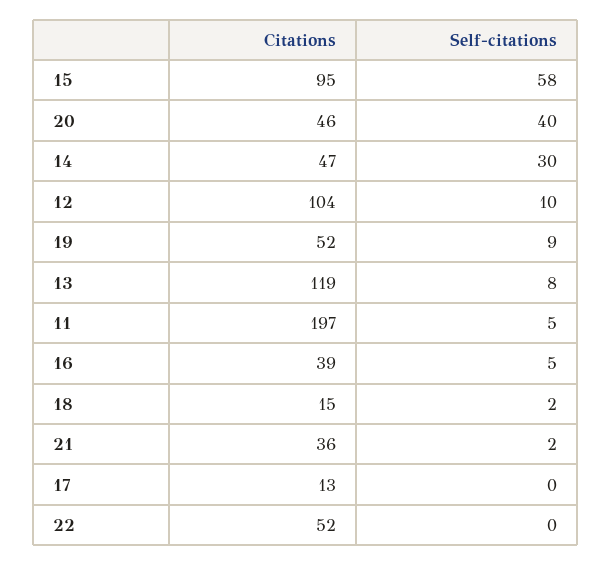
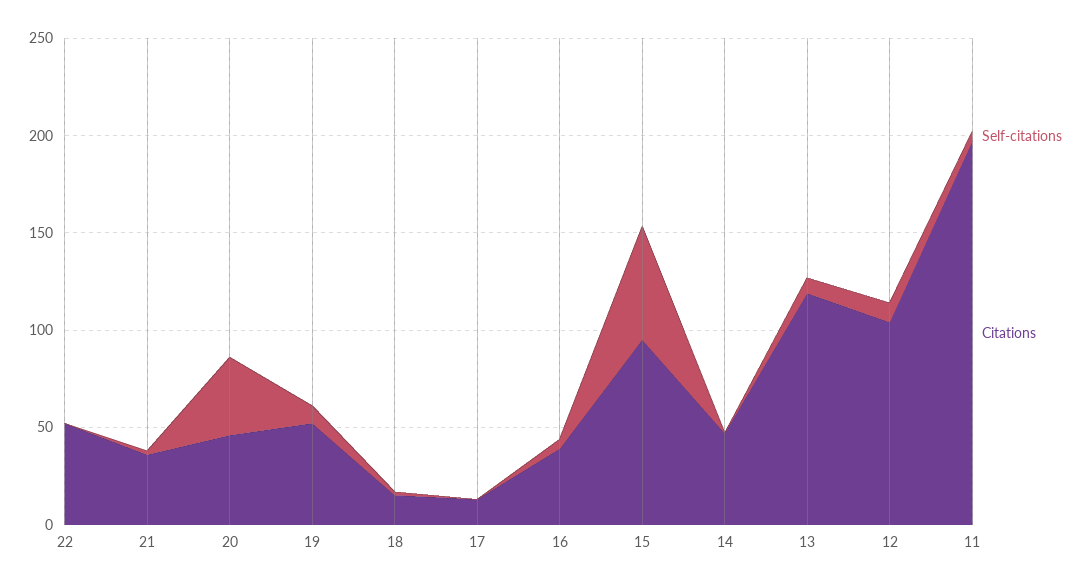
  {
    "Citations": {
      "15": 95,
      "20": 46,
      "14": 47,
      "12": 104,
      "19": 52,
      "13": 119,
      "11": 197,
      "16": 39,
      "18": 15,
      "21": 36,
      "17": 13,
      "22": 52
    },
    "Self-citations": {
      "15": 58,
      "20": 40,
-     "14": 30,
+     "14": 0,
      "12": 10,
      "19": 9,
      "13": 8,
      "11": 5,
      "16": 5,
      "18": 2,
      "21": 2,
      "17": 0,
      "22": 0
    }
  }

